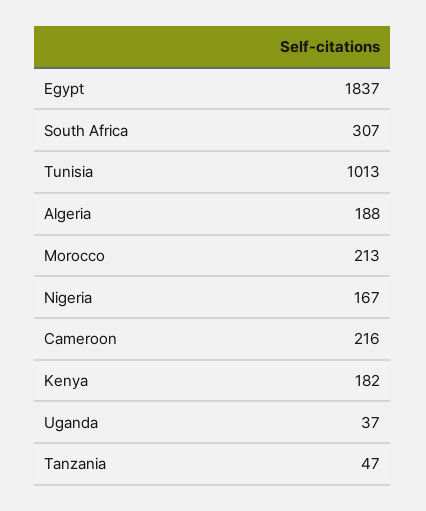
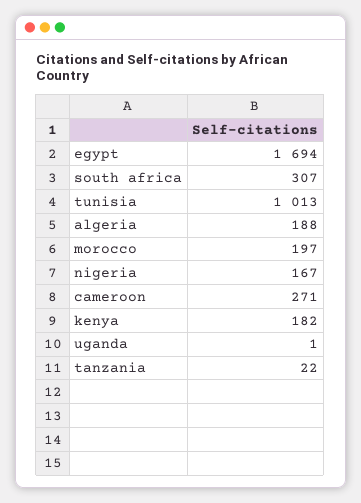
  {
-   "Egypt": 1837,
+   "Egypt": 1694,
    "South Africa": 307,
    "Tunisia": 1013,
    "Algeria": 188,
-   "Morocco": 213,
+   "Morocco": 197,
    "Nigeria": 167,
-   "Cameroon": 216,
+   "Cameroon": 271,
    "Kenya": 182,
-   "Uganda": 37,
+   "Uganda": 1,
-   "Tanzania": 47
+   "Tanzania": 22
  }

